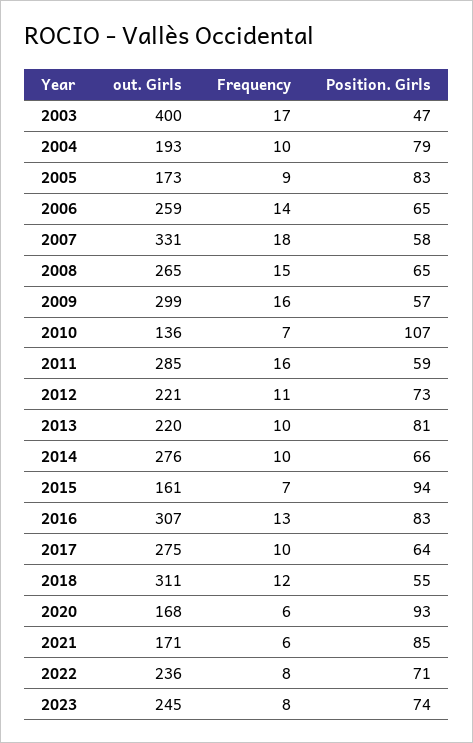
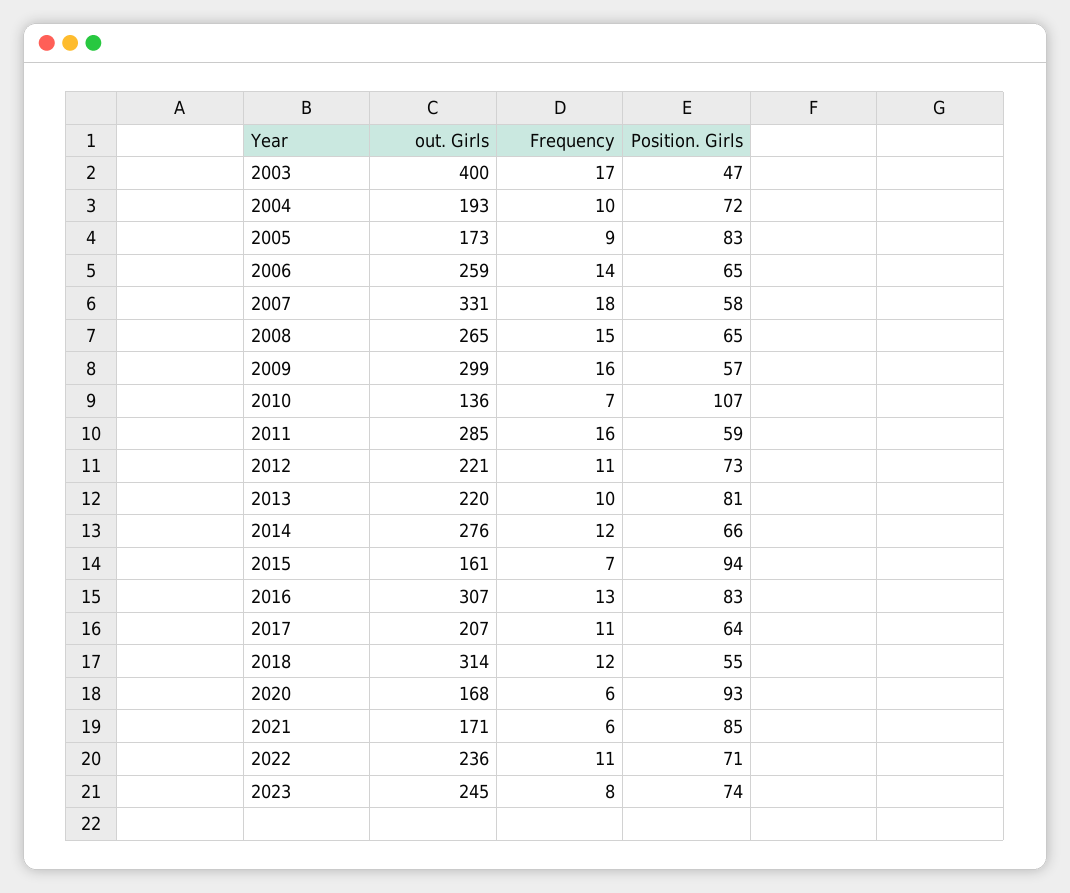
  {
    "out. Girls": {
      "2003": 400,
      "2004": 193,
      "2005": 173,
      "2006": 259,
      "2007": 331,
      "2008": 265,
      "2009": 299,
      "2010": 136,
      "2011": 285,
      "2012": 221,
      "2013": 220,
      "2014": 276,
      "2015": 161,
      "2016": 307,
-     "2017": 275,
+     "2017": 207,
-     "2018": 311,
+     "2018": 314,
      "2020": 168,
      "2021": 171,
      "2022": 236,
      "2023": 245
    },
    "Frequency": {
      "2003": 17,
      "2004": 10,
      "2005": 9,
      "2006": 14,
      "2007": 18,
      "2008": 15,
      "2009": 16,
      "2010": 7,
      "2011": 16,
      "2012": 11,
      "2013": 10,
-     "2014": 10,
+     "2014": 12,
      "2015": 7,
      "2016": 13,
-     "2017": 10,
+     "2017": 11,
      "2018": 12,
      "2020": 6,
      "2021": 6,
-     "2022": 8,
+     "2022": 11,
      "2023": 8
    },
    "Position. Girls": {
      "2003": 47,
-     "2004": 79,
+     "2004": 72,
      "2005": 83,
      "2006": 65,
      "2007": 58,
      "2008": 65,
      "2009": 57,
      "2010": 107,
      "2011": 59,
      "2012": 73,
      "2013": 81,
      "2014": 66,
      "2015": 94,
      "2016": 83,
      "2017": 64,
      "2018": 55,
      "2020": 93,
      "2021": 85,
      "2022": 71,
      "2023": 74
    }
  }

